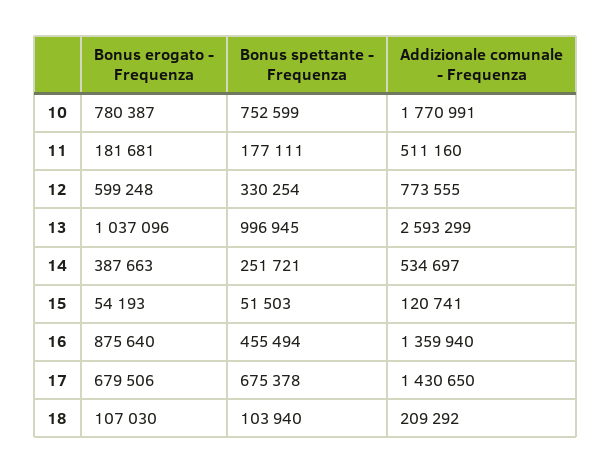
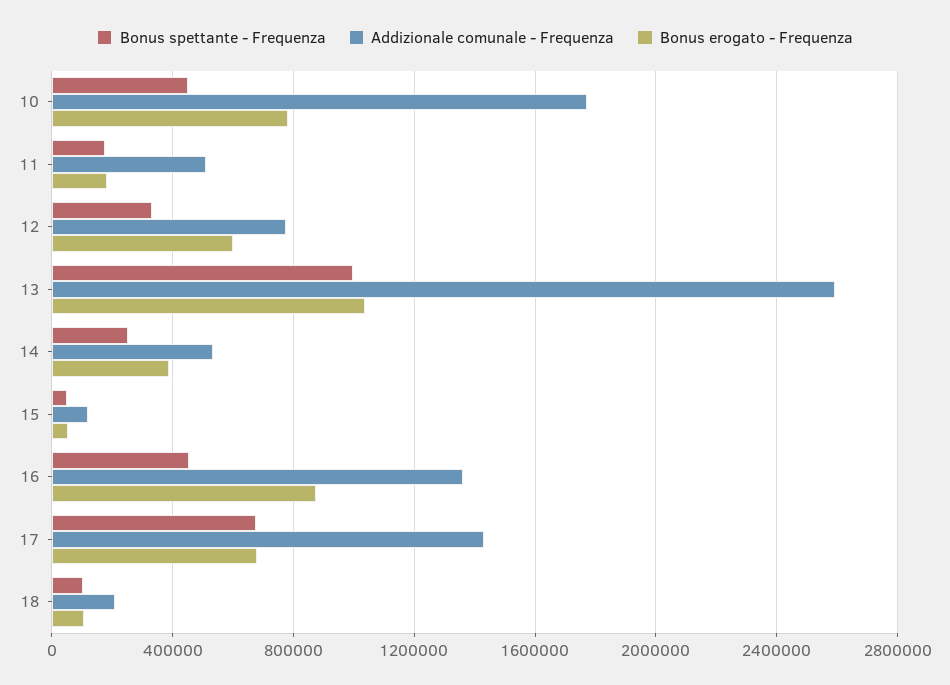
  {
    "Bonus erogato - Frequenza": {
      "10": 780387,
      "11": 181681,
      "12": 599248,
      "13": 1037096,
      "14": 387663,
      "15": 54193,
      "16": 875640,
      "17": 679506,
      "18": 107030
    },
    "Bonus spettante - Frequenza": {
-     "10": 752599,
+     "10": 450000,
      "11": 177111,
      "12": 330254,
      "13": 996945,
      "14": 251721,
      "15": 51503,
      "16": 455494,
      "17": 675378,
      "18": 103940
    },
    "Addizionale comunale - Frequenza": {
      "10": 1770991,
      "11": 511160,
      "12": 773555,
      "13": 2593299,
      "14": 534697,
      "15": 120741,
      "16": 1359940,
      "17": 1430650,
      "18": 209292
    }
  }

